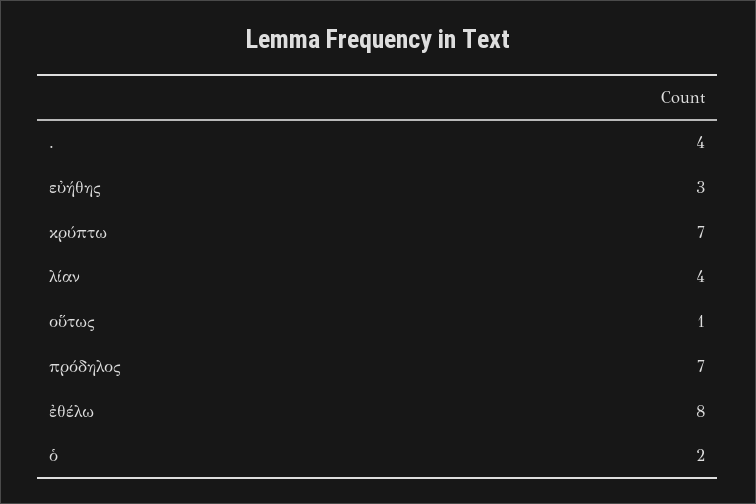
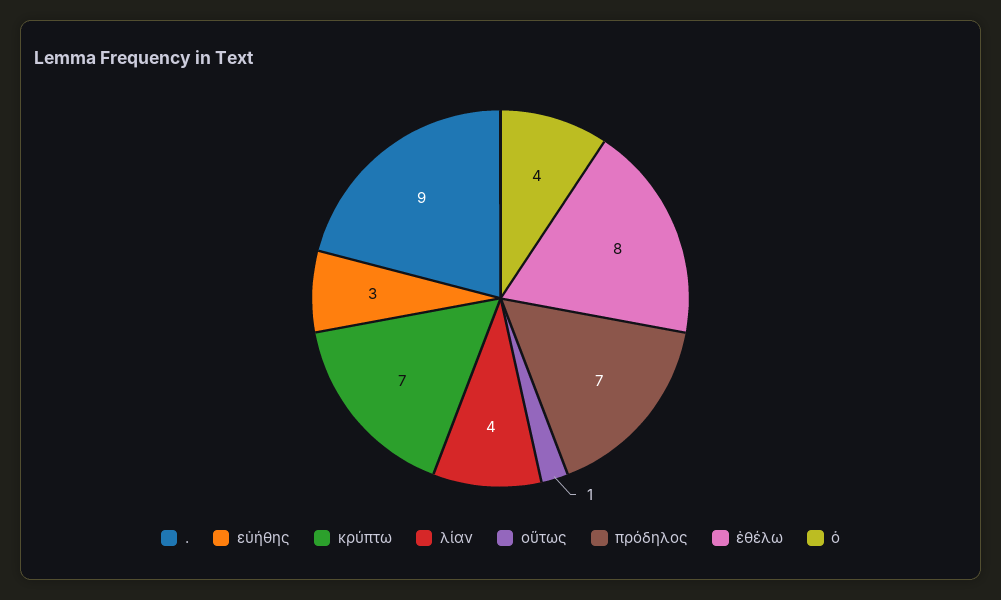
  {
-   ".": 4,
+   ".": 9,
    "εὐήθης": 3,
    "κρύπτω": 7,
    "λίαν": 4,
    "οὕτως": 1,
    "πρόδηλος": 7,
    "ἐθέλω": 8,
-   "ὁ": 2
+   "ὁ": 4
  }

